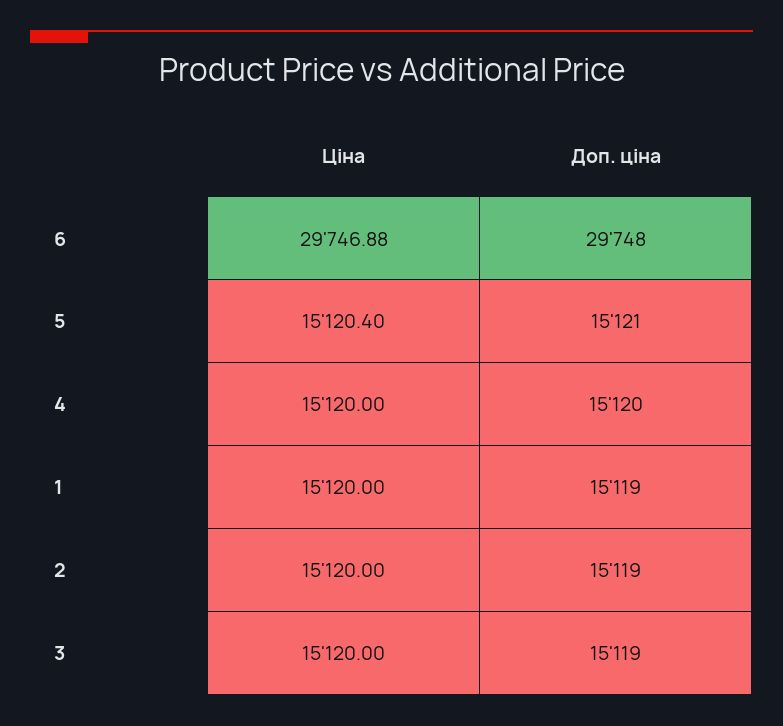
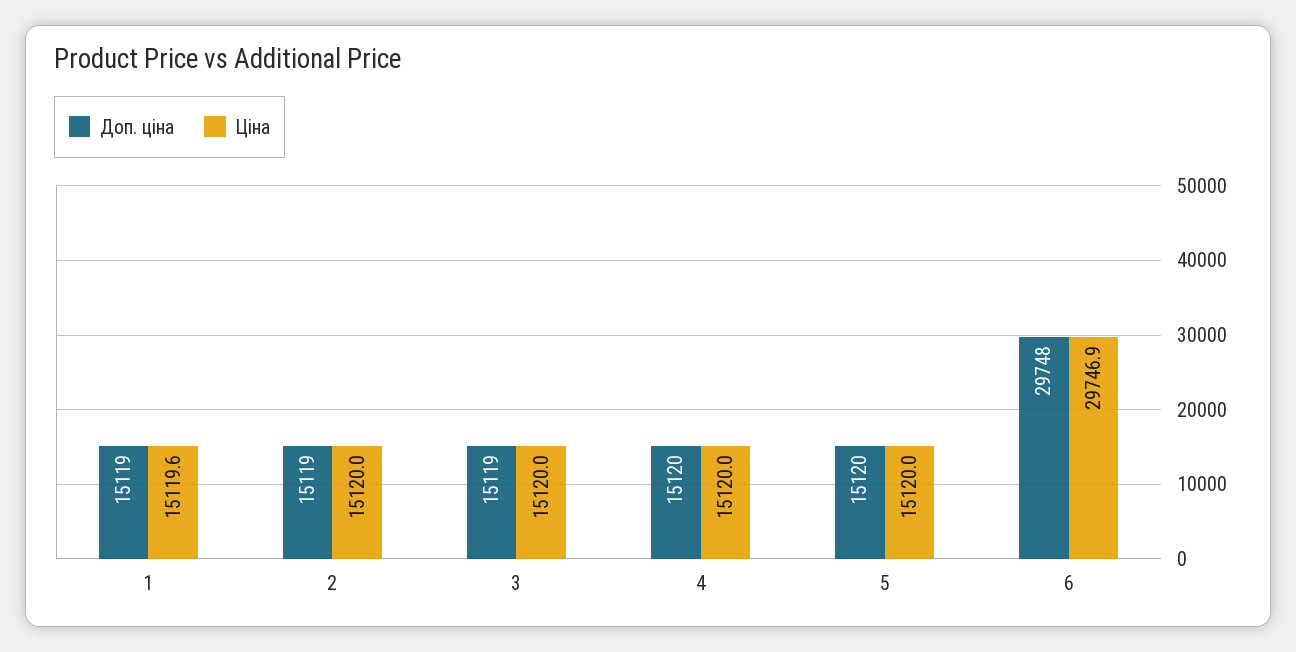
  {
    "Ціна": {
      "6": 29746.88,
-     "5": 15120.4,
+     "5": 15120,
      "4": 15120,
-     "1": 15120,
+     "1": 15119.6,
      "2": 15120,
      "3": 15120
    },
    "Доп. ціна": {
      "6": 29748,
-     "5": 15121,
+     "5": 15120,
      "4": 15120,
      "1": 15119,
      "2": 15119,
      "3": 15119
    }
  }

